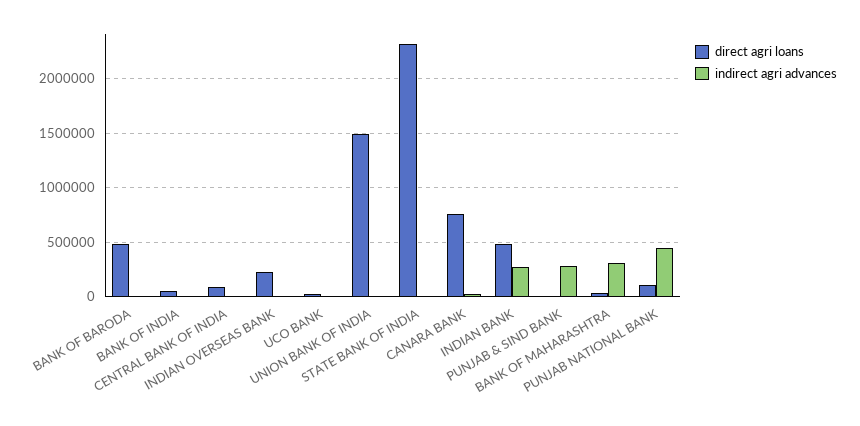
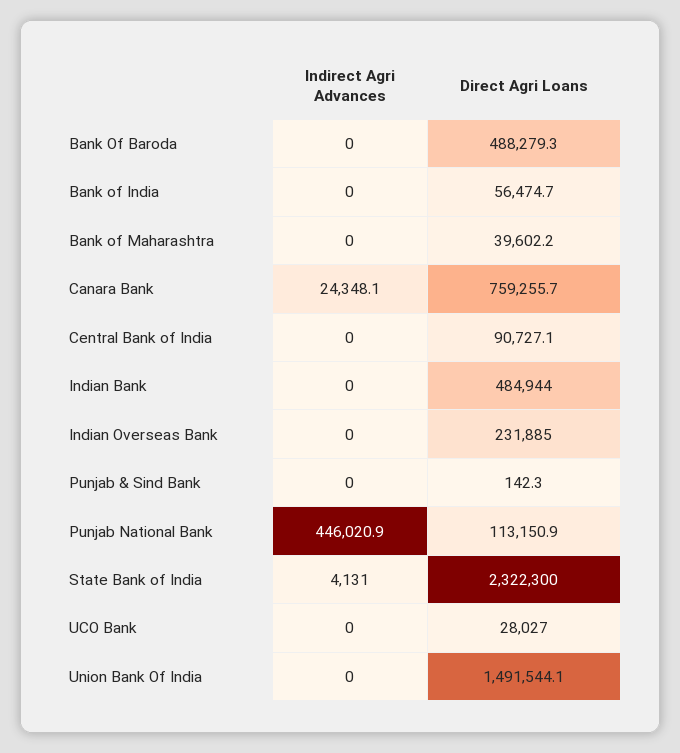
  {
    "direct agri loans": {
      "BANK OF BARODA": 488279.3,
      "BANK OF INDIA": 56474.7,
      "CENTRAL BANK OF INDIA": 90727.1,
      "INDIAN OVERSEAS BANK": 231885,
      "UCO BANK": 28027,
      "UNION BANK OF INDIA": 1491544.1,
      "STATE BANK OF INDIA": 2322300,
      "CANARA BANK": 759255.7,
      "INDIAN BANK": 484944,
      "PUNJAB & SIND BANK": 142.3,
      "BANK OF MAHARASHTRA": 39602.2,
      "PUNJAB NATIONAL BANK": 113150.9
    },
    "indirect agri advances": {
      "BANK OF BARODA": 0,
      "BANK OF INDIA": 0,
      "CENTRAL BANK OF INDIA": 0,
      "INDIAN OVERSEAS BANK": 0,
      "UCO BANK": 0,
      "UNION BANK OF INDIA": 0,
      "STATE BANK OF INDIA": 4131,
      "CANARA BANK": 24348.1,
-     "INDIAN BANK": 300000,
+     "INDIAN BANK": 0,
-     "PUNJAB & SIND BANK": 300000,
+     "PUNJAB & SIND BANK": 0,
-     "BANK OF MAHARASHTRA": 300000,
+     "BANK OF MAHARASHTRA": 0,
      "PUNJAB NATIONAL BANK": 446020.9
    }
  }

